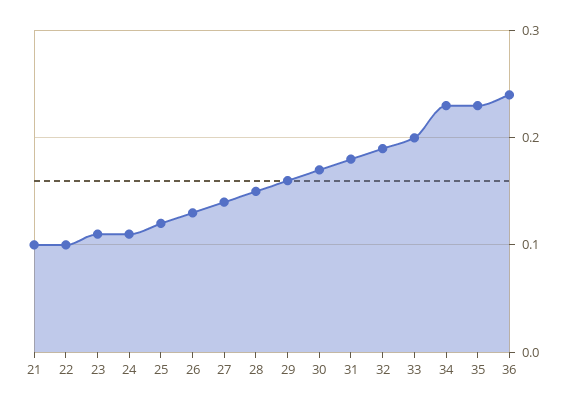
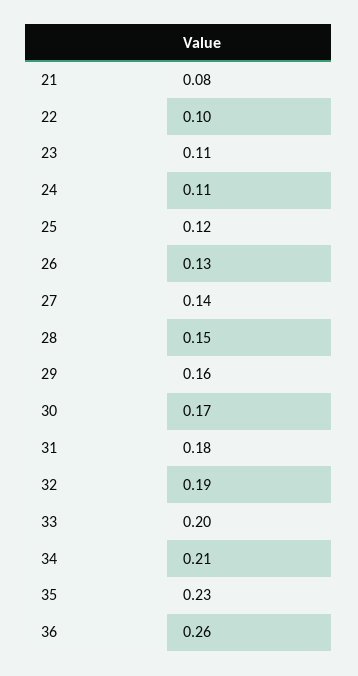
  {
-   "21": 0.1,
+   "21": 0.08,
    "22": 0.1,
    "23": 0.11,
    "24": 0.11,
    "25": 0.12,
    "26": 0.13,
    "27": 0.14,
    "28": 0.15,
    "29": 0.16,
    "30": 0.17,
    "31": 0.18,
    "32": 0.19,
    "33": 0.2,
-   "34": 0.23,
+   "34": 0.21,
    "35": 0.23,
-   "36": 0.24
+   "36": 0.26
  }

